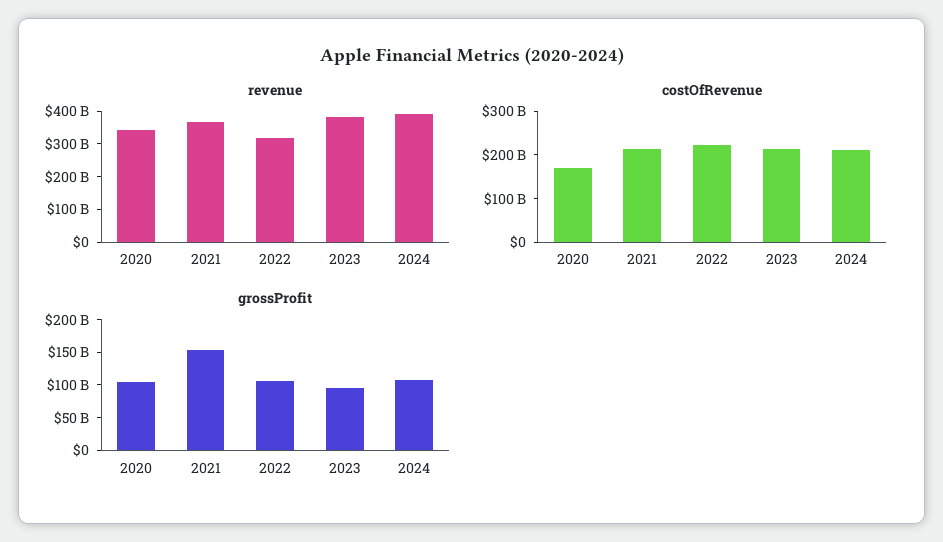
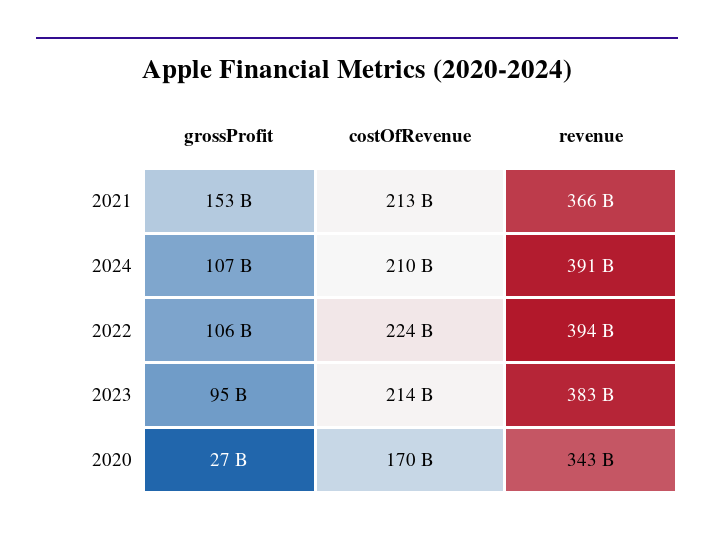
  {
    "revenue": {
      "2020": 343000000000,
      "2021": 366000000000,
-     "2022": 325000000000,
+     "2022": 394000000000,
      "2023": 383000000000,
      "2024": 391000000000
    },
    "costOfRevenue": {
      "2020": 170000000000,
      "2021": 213000000000,
      "2022": 224000000000,
      "2023": 214000000000,
      "2024": 210000000000
    },
    "grossProfit": {
-     "2020": 100000000000,
+     "2020": 27000000000,
      "2021": 153000000000,
      "2022": 106000000000,
      "2023": 95000000000,
      "2024": 107000000000
    }
  }

